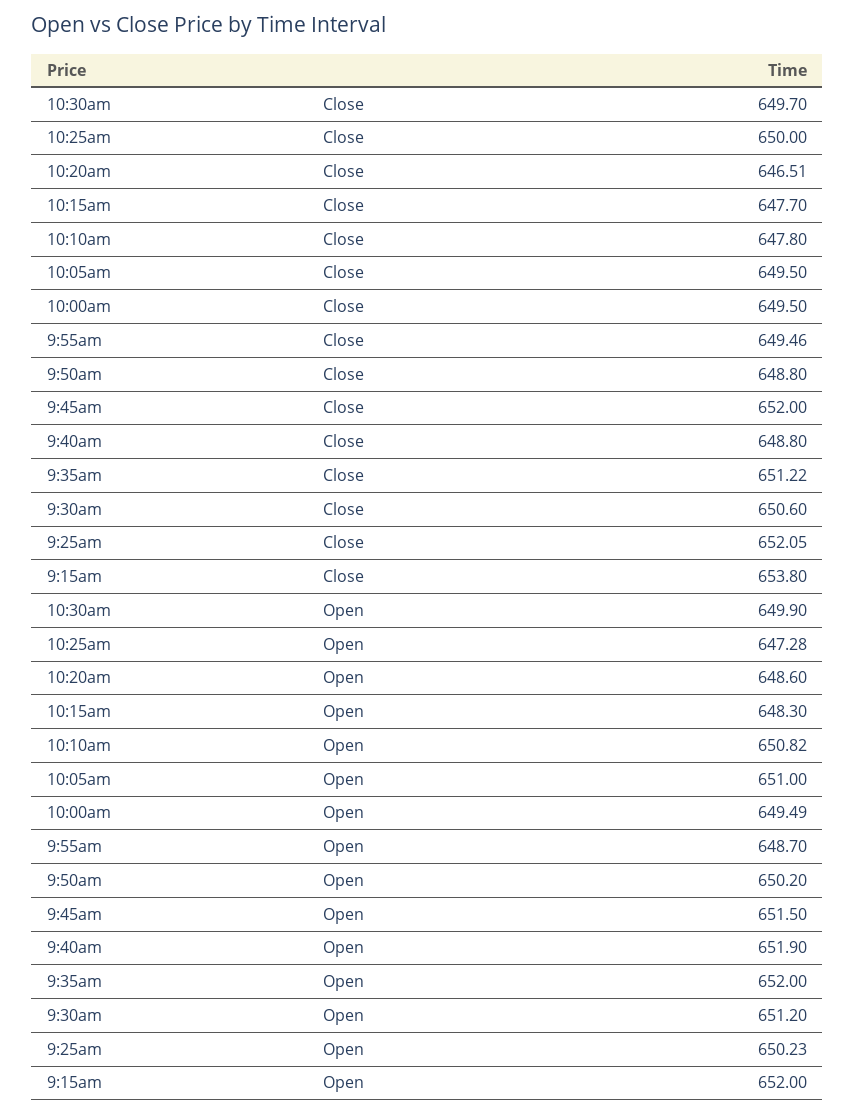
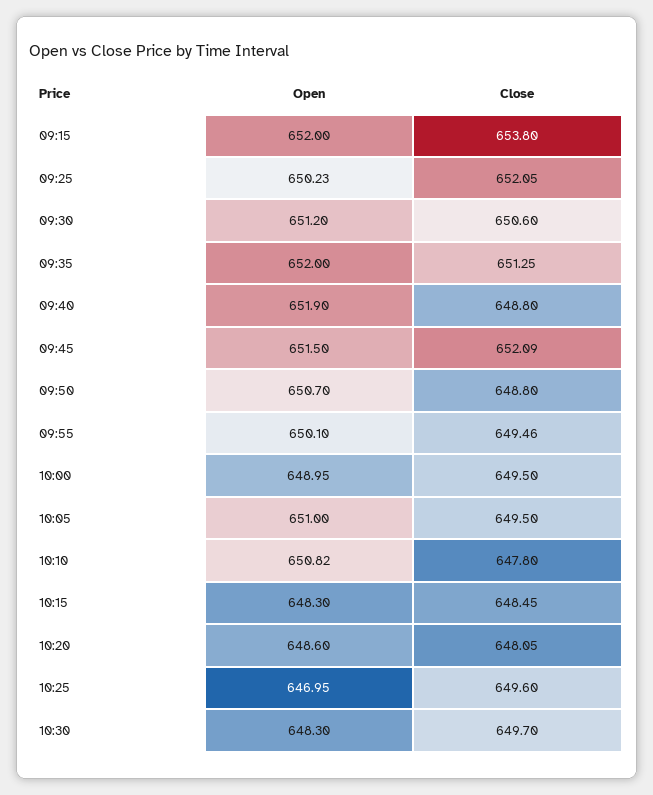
  {
    "10:30am": {
      "Close": 649.7,
-     "Open": 649.9
+     "Open": 648.3
    },
    "10:25am": {
-     "Close": 650,
+     "Close": 649.6,
-     "Open": 647.28
+     "Open": 646.95
    },
    "10:20am": {
-     "Close": 646.51,
+     "Close": 648.05,
      "Open": 648.6
    },
    "10:15am": {
-     "Close": 647.7,
+     "Close": 648.45,
      "Open": 648.3
    },
    "10:10am": {
      "Close": 647.8,
      "Open": 650.82
    },
    "10:05am": {
      "Close": 649.5,
      "Open": 651
    },
    "10:00am": {
      "Close": 649.5,
-     "Open": 649.49
+     "Open": 648.95
    },
    "9:55am": {
      "Close": 649.46,
-     "Open": 648.7
+     "Open": 650.1
    },
    "9:50am": {
      "Close": 648.8,
-     "Open": 650.2
+     "Open": 650.7
    },
    "9:45am": {
-     "Close": 652,
+     "Close": 652.09,
      "Open": 651.5
    },
    "9:40am": {
      "Close": 648.8,
      "Open": 651.9
    },
    "9:35am": {
-     "Close": 651.22,
+     "Close": 651.25,
      "Open": 652
    },
    "9:30am": {
      "Close": 650.6,
      "Open": 651.2
    },
    "9:25am": {
      "Close": 652.05,
      "Open": 650.23
    },
    "9:15am": {
      "Close": 653.8,
      "Open": 652
    }
  }

